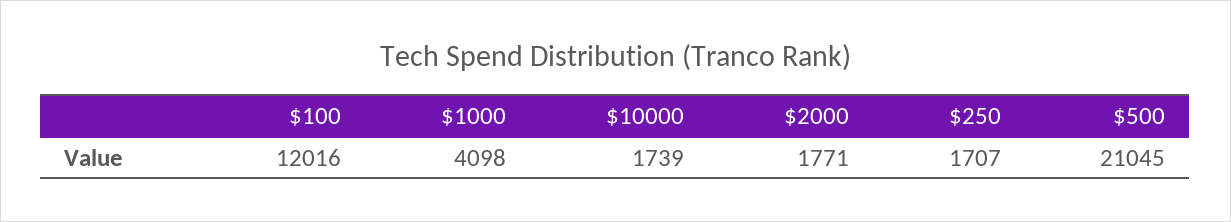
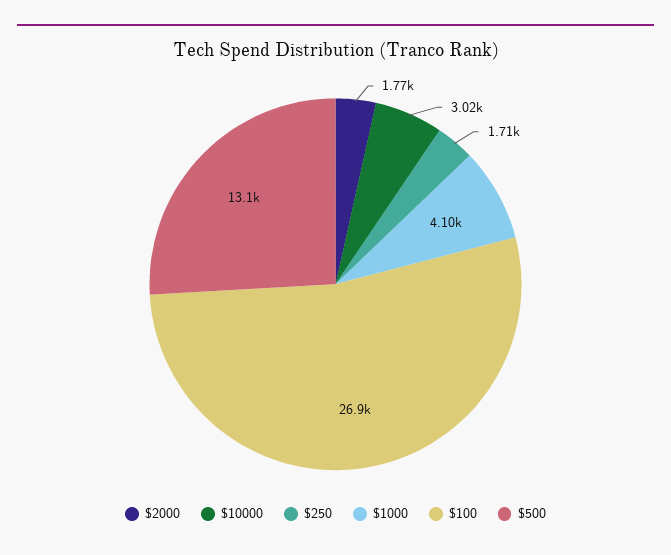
  {
-   "$100": 12016,
+   "$100": 26900,
    "$1000": 4098,
-   "$10000": 1739,
+   "$10000": 3020,
    "$2000": 1771,
    "$250": 1707,
-   "$500": 21045
+   "$500": 13100
  }

